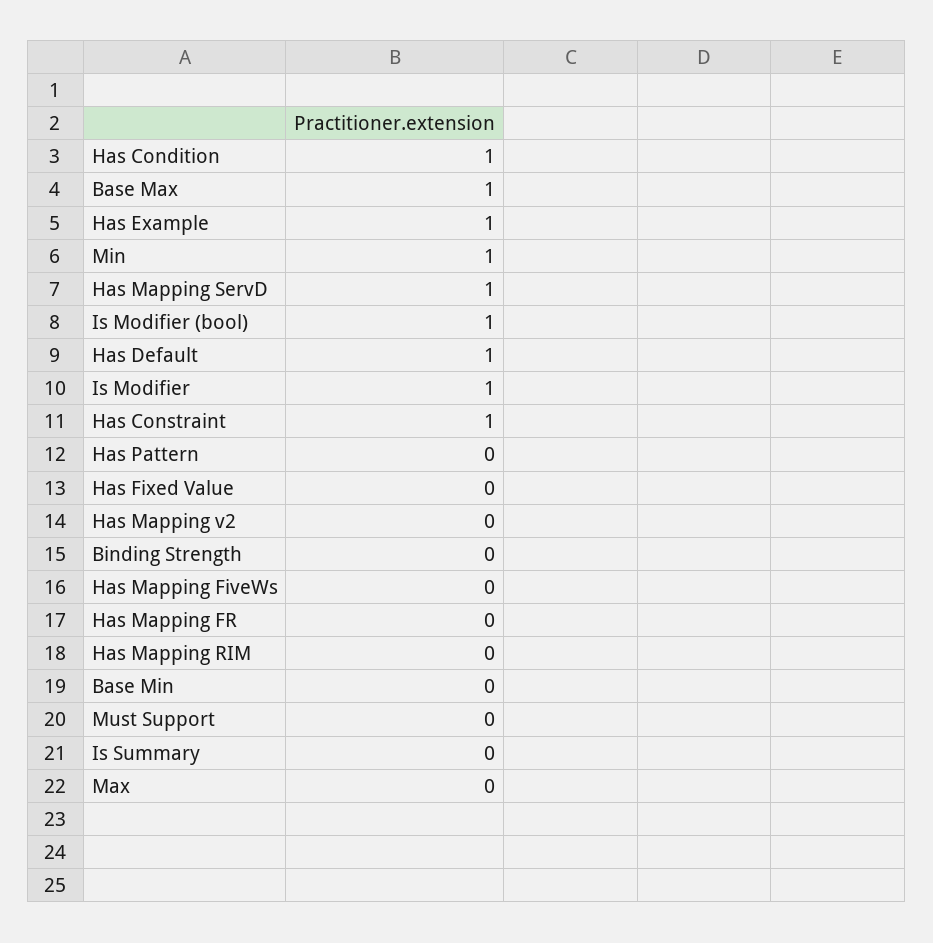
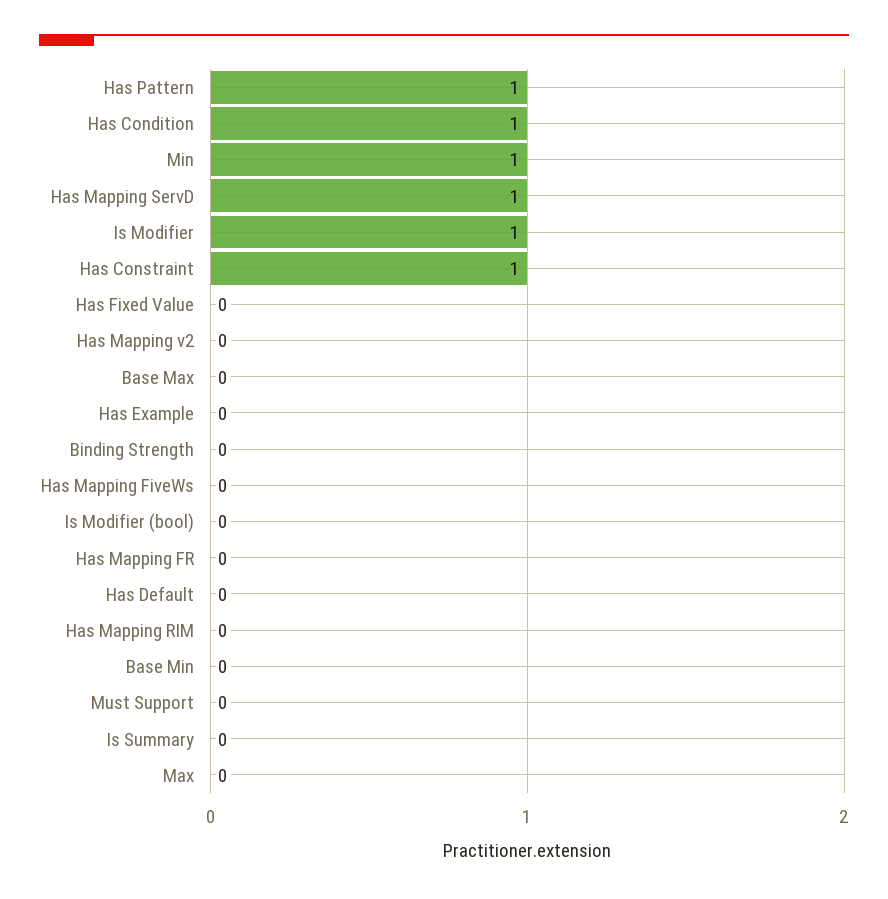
  {
    "Has Condition": 1,
-   "Base Max": 1,
+   "Base Max": 0,
-   "Has Example": 1,
+   "Has Example": 0,
    "Min": 1,
    "Has Mapping ServD": 1,
-   "Is Modifier (bool)": 1,
+   "Is Modifier (bool)": 0,
-   "Has Default": 1,
+   "Has Default": 0,
    "Is Modifier": 1,
    "Has Constraint": 1,
-   "Has Pattern": 0,
+   "Has Pattern": 1,
    "Has Fixed Value": 0,
    "Has Mapping v2": 0,
    "Binding Strength": 0,
    "Has Mapping FiveWs": 0,
    "Has Mapping FR": 0,
    "Has Mapping RIM": 0,
    "Base Min": 0,
    "Must Support": 0,
    "Is Summary": 0,
    "Max": 0
  }

